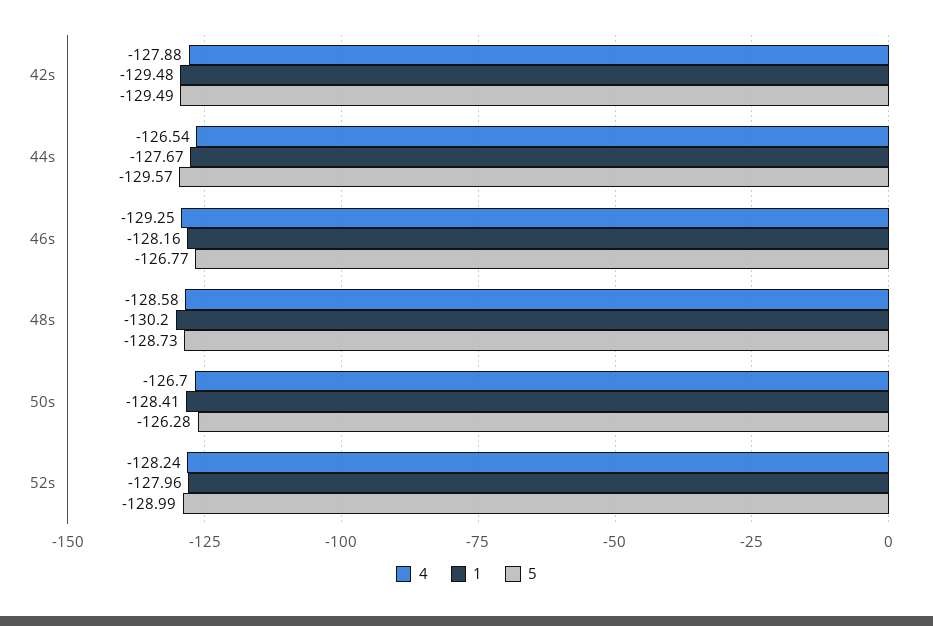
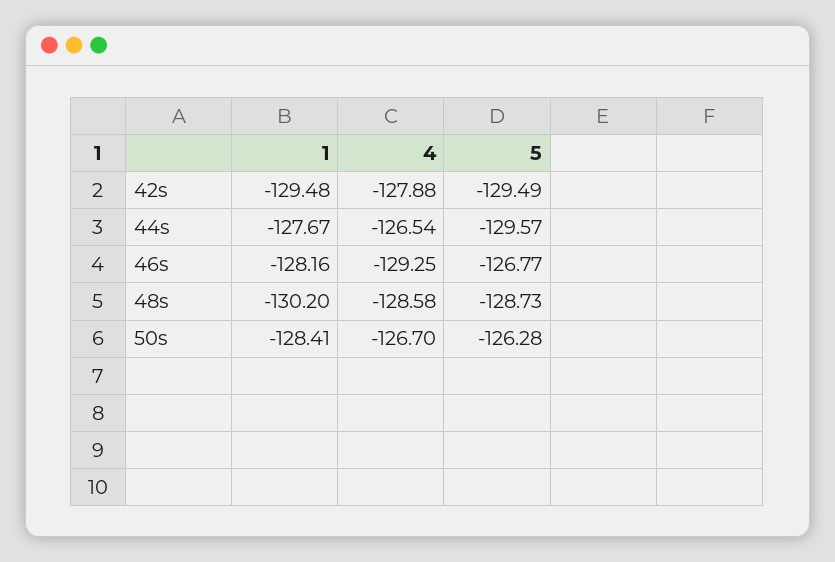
  {
    "4": {
      "42s": -127.88,
      "44s": -126.54,
      "46s": -129.25,
      "48s": -128.58,
-     "50s": -126.7,
+     "50s": -126.7
-     "52s": -128.24
    },
    "1": {
      "42s": -129.48,
      "44s": -127.67,
      "46s": -128.16,
      "48s": -130.2,
-     "50s": -128.41,
+     "50s": -128.41
-     "52s": -127.96
    },
    "5": {
      "42s": -129.49,
      "44s": -129.57,
      "46s": -126.77,
      "48s": -128.73,
-     "50s": -126.28,
+     "50s": -126.28
-     "52s": -128.99
    }
  }

